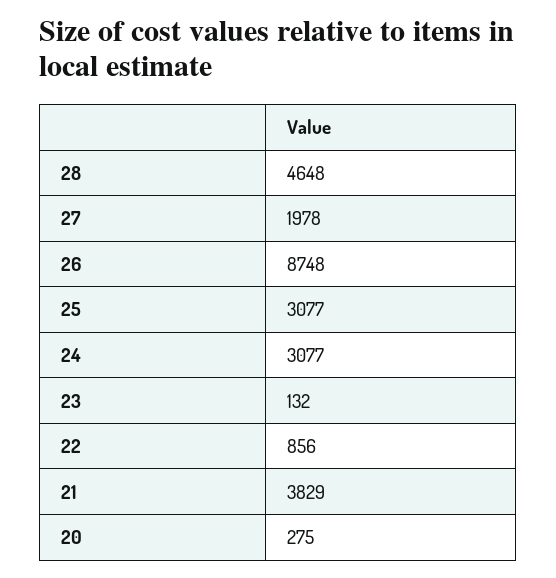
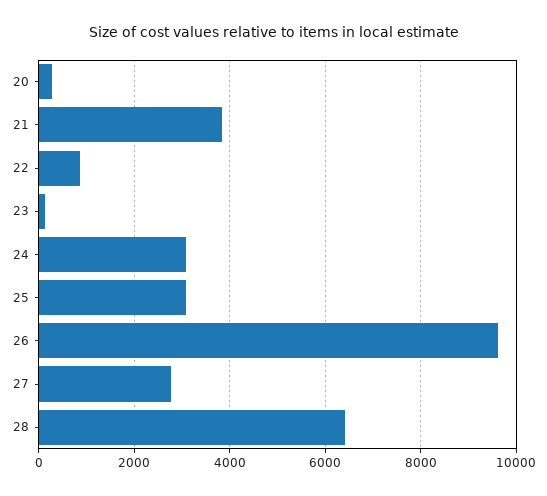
  {
-   "28": 4648,
+   "28": 6400,
-   "27": 1978,
+   "27": 2800,
-   "26": 8748,
+   "26": 9600,
    "25": 3077,
    "24": 3077,
    "23": 132,
    "22": 856,
    "21": 3829,
    "20": 275
  }

